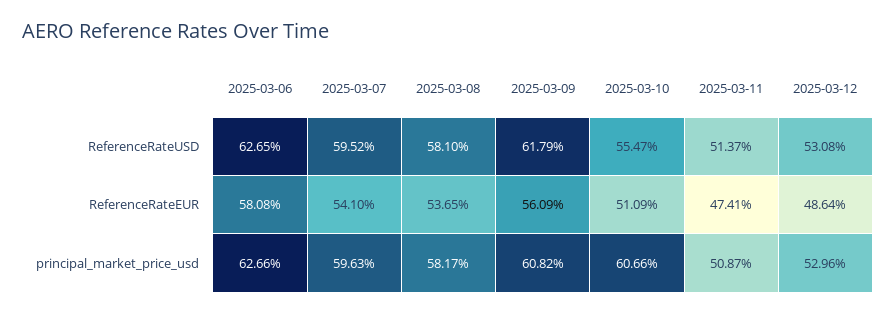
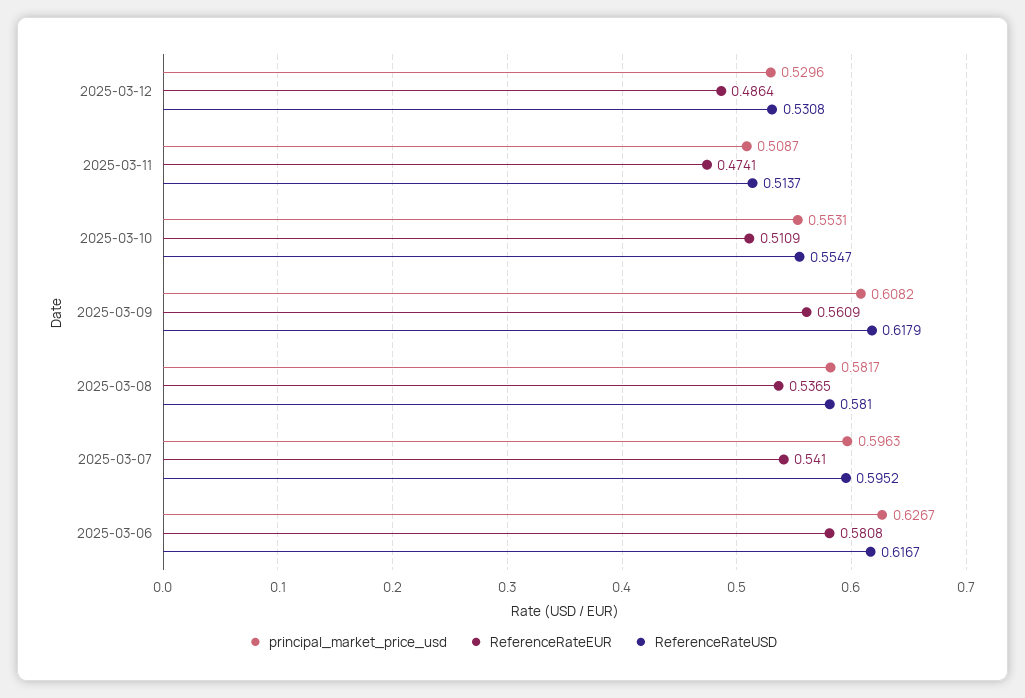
  {
    "ReferenceRateUSD": {
-     "2025-03-06": 0.6265,
+     "2025-03-06": 0.6167,
      "2025-03-07": 0.5952,
      "2025-03-08": 0.581,
      "2025-03-09": 0.6179,
      "2025-03-10": 0.5547,
      "2025-03-11": 0.5137,
      "2025-03-12": 0.5308
    },
    "ReferenceRateEUR": {
      "2025-03-06": 0.5808,
      "2025-03-07": 0.541,
      "2025-03-08": 0.5365,
      "2025-03-09": 0.5609,
      "2025-03-10": 0.5109,
      "2025-03-11": 0.4741,
      "2025-03-12": 0.4864
    },
    "principal_market_price_usd": {
-     "2025-03-06": 0.6266,
+     "2025-03-06": 0.6267,
      "2025-03-07": 0.5963,
      "2025-03-08": 0.5817,
      "2025-03-09": 0.6082,
-     "2025-03-10": 0.6066,
+     "2025-03-10": 0.5531,
      "2025-03-11": 0.5087,
      "2025-03-12": 0.5296
    }
  }

